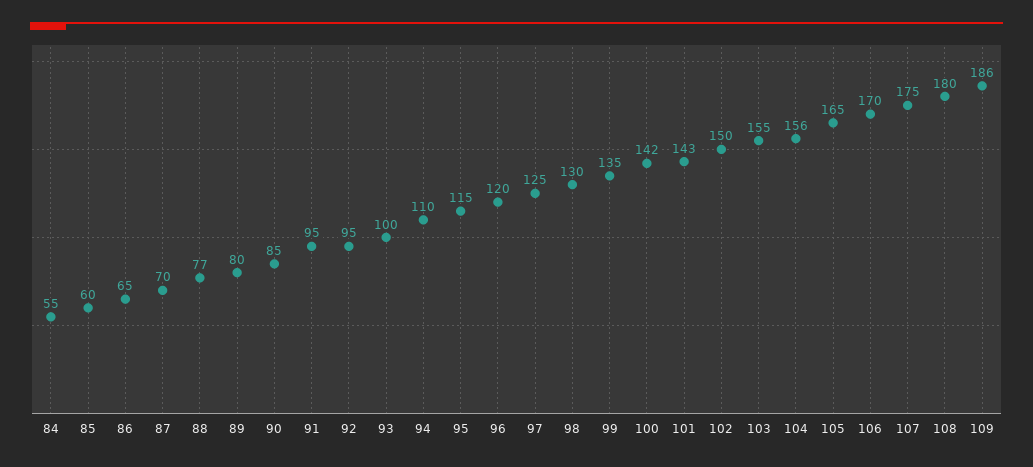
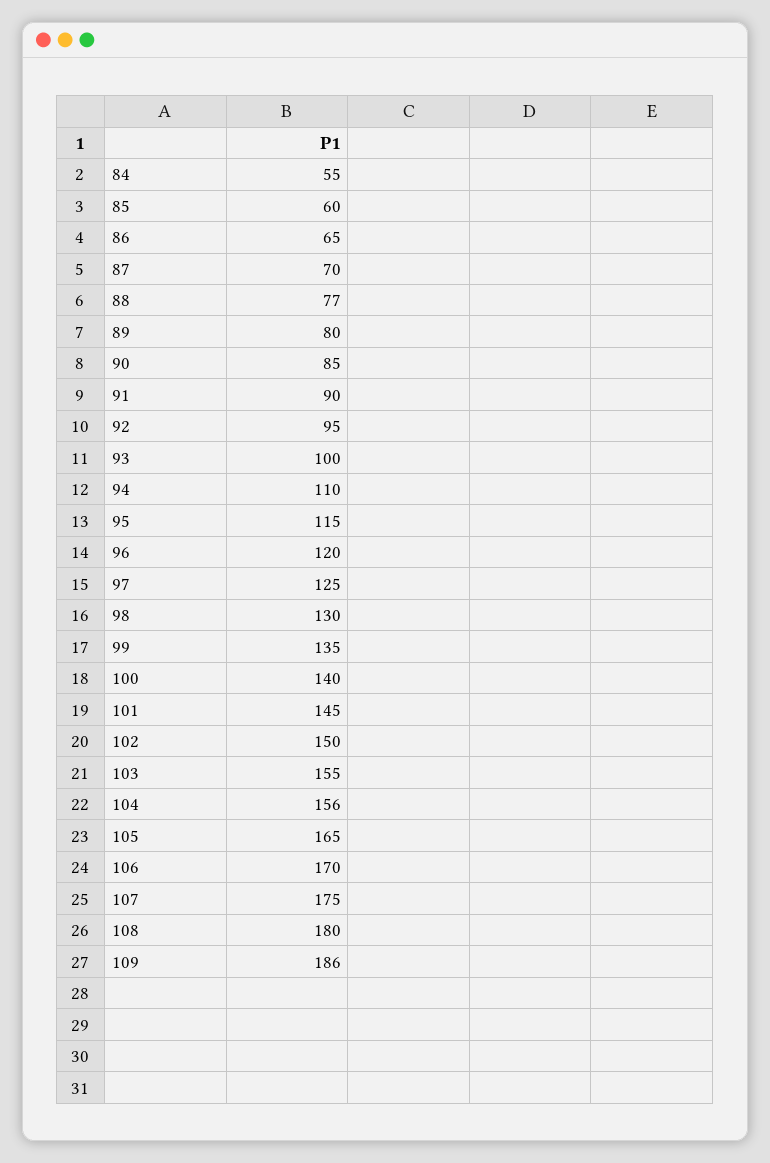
  {
    "84": 55,
    "85": 60,
    "86": 65,
    "87": 70,
    "88": 77,
    "89": 80,
    "90": 85,
-   "91": 95,
+   "91": 90,
    "92": 95,
    "93": 100,
    "94": 110,
    "95": 115,
    "96": 120,
    "97": 125,
    "98": 130,
    "99": 135,
-   "100": 142,
+   "100": 140,
-   "101": 143,
+   "101": 145,
    "102": 150,
    "103": 155,
    "104": 156,
    "105": 165,
    "106": 170,
    "107": 175,
    "108": 180,
    "109": 186
  }

